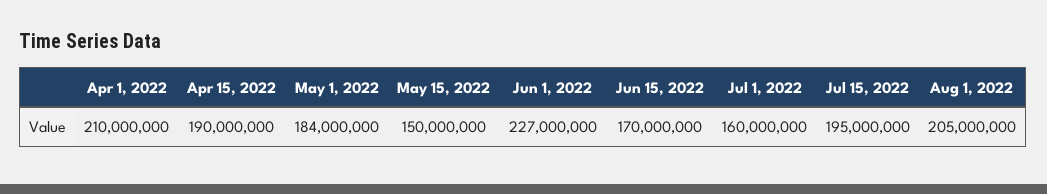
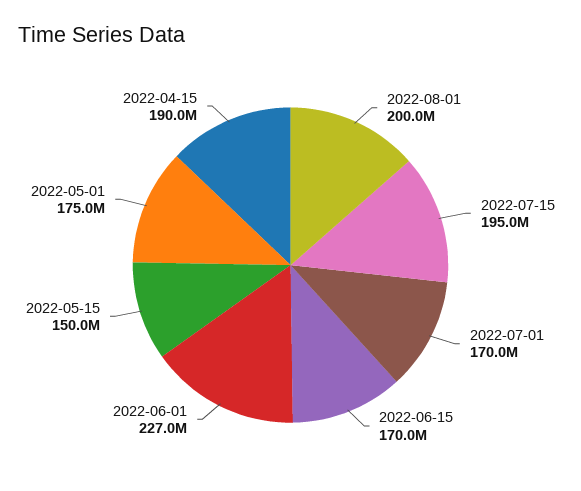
  {
-   "Apr 1, 2022": 210000000,
    "Apr 15, 2022": 190000000,
-   "May 1, 2022": 184000000,
+   "May 1, 2022": 175000000,
    "May 15, 2022": 150000000,
    "Jun 1, 2022": 227000000,
    "Jun 15, 2022": 170000000,
-   "Jul 1, 2022": 160000000,
+   "Jul 1, 2022": 170000000,
    "Jul 15, 2022": 195000000,
-   "Aug 1, 2022": 205000000
+   "Aug 1, 2022": 200000000
  }

